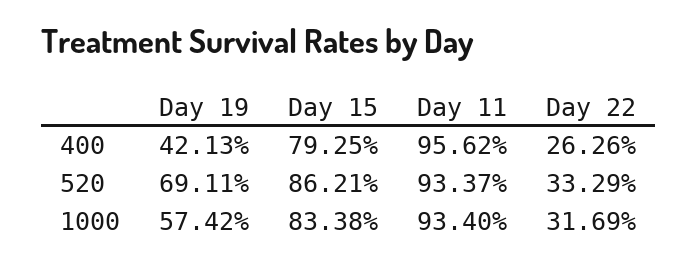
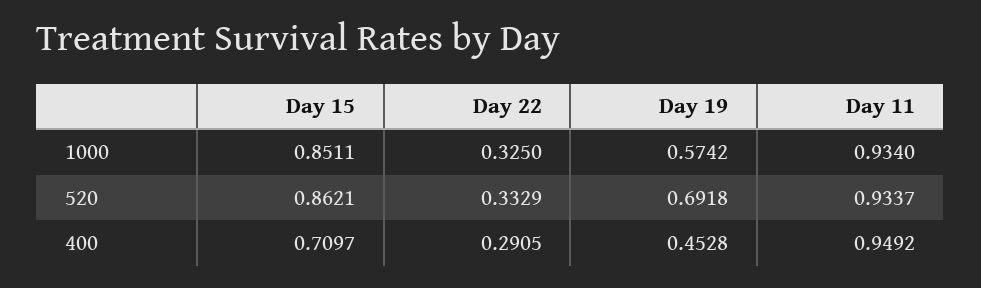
  {
    "Day 19": {
-     "400": 0.4213,
+     "400": 0.4528,
-     "520": 0.6911,
+     "520": 0.6918,
      "1000": 0.5742
    },
    "Day 15": {
-     "400": 0.7925,
+     "400": 0.7097,
      "520": 0.8621,
-     "1000": 0.8338
+     "1000": 0.8511
    },
    "Day 11": {
-     "400": 0.9562,
+     "400": 0.9492,
      "520": 0.9337,
      "1000": 0.934
    },
    "Day 22": {
-     "400": 0.2626,
+     "400": 0.2905,
      "520": 0.3329,
-     "1000": 0.3169
+     "1000": 0.325
    }
  }

